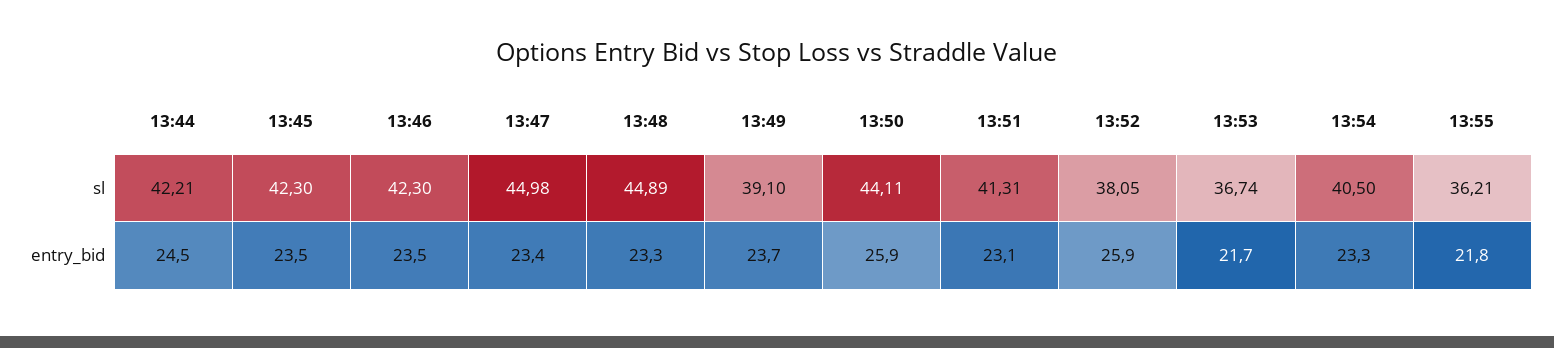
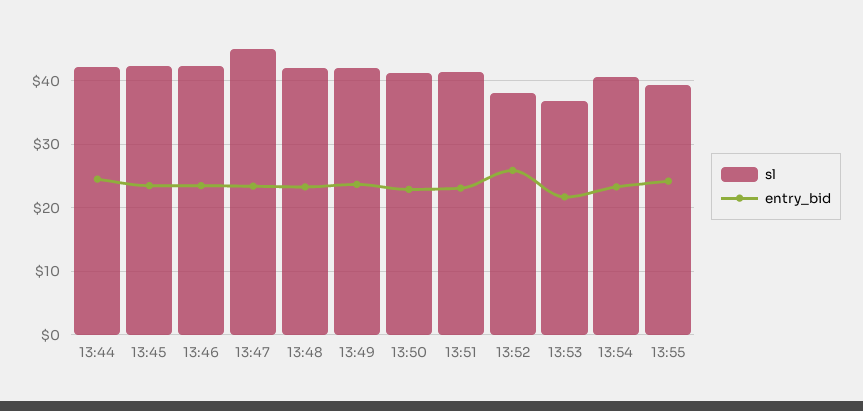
  {
    "sl": {
      "13:44": 42.21,
      "13:45": 42.3,
      "13:46": 42.3,
      "13:47": 44.98,
-     "13:48": 44.89,
+     "13:48": 42,
-     "13:49": 39.1,
+     "13:49": 42,
-     "13:50": 44.11,
+     "13:50": 41,
      "13:51": 41.31,
      "13:52": 38.05,
      "13:53": 36.74,
      "13:54": 40.5,
-     "13:55": 36.21
+     "13:55": 39
    },
    "entry_bid": {
      "13:44": 24.5,
      "13:45": 23.5,
      "13:46": 23.5,
      "13:47": 23.4,
      "13:48": 23.3,
      "13:49": 23.7,
-     "13:50": 25.9,
+     "13:50": 23,
      "13:51": 23.1,
      "13:52": 25.9,
      "13:53": 21.7,
      "13:54": 23.3,
-     "13:55": 21.8
+     "13:55": 24
    }
  }

